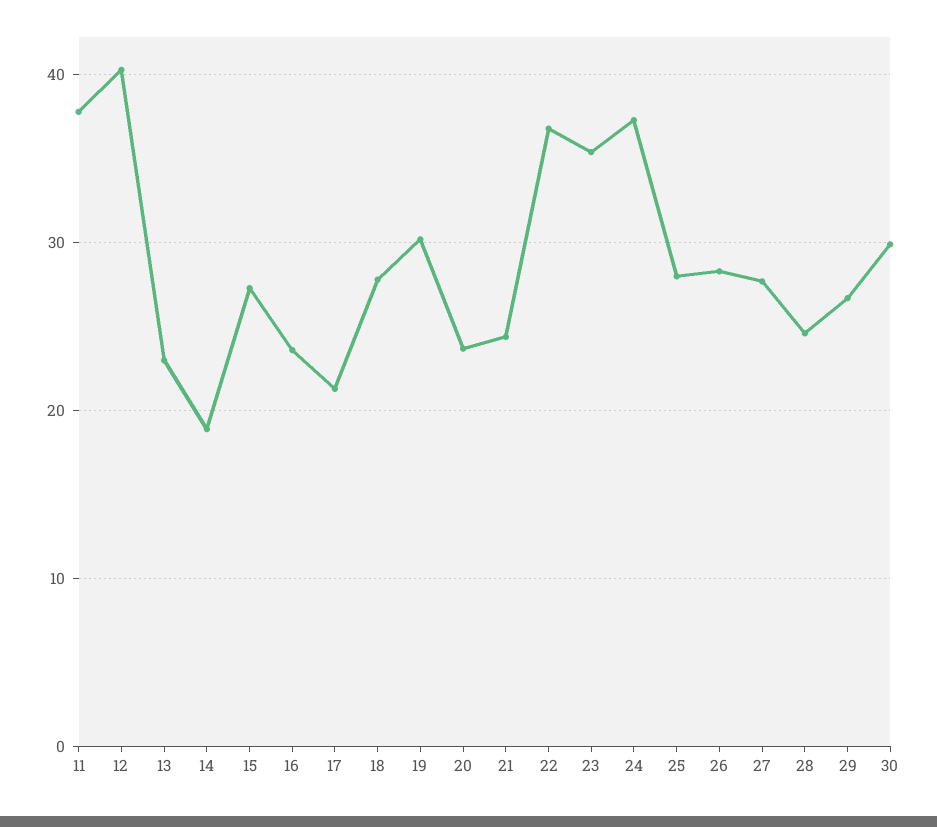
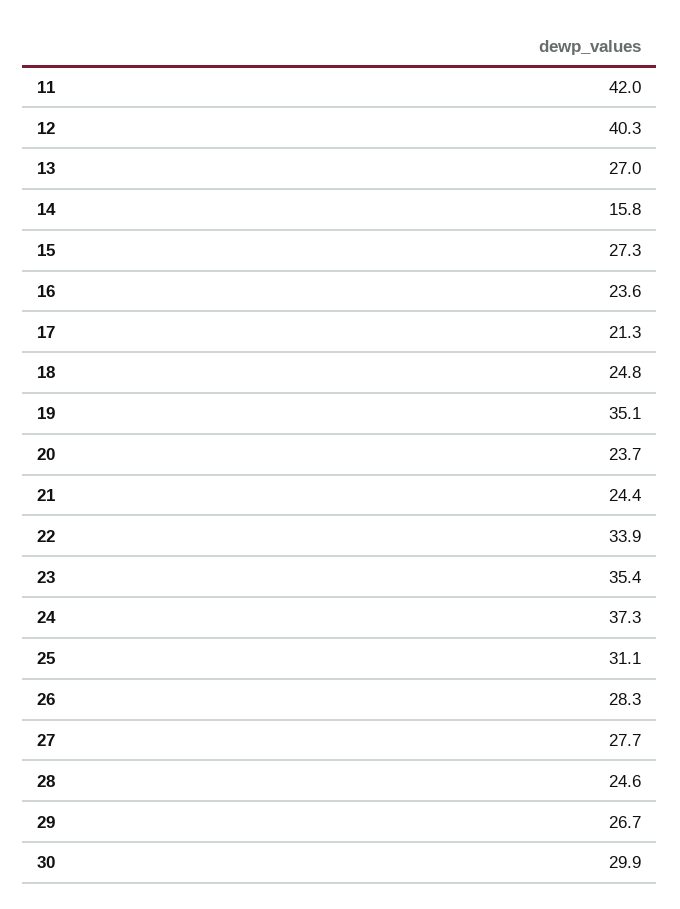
  {
-   "11": 38,
+   "11": 42,
    "12": 40.3,
-   "13": 23,
+   "13": 27,
-   "14": 19,
+   "14": 15.8,
    "15": 27.3,
    "16": 23.6,
    "17": 21.3,
-   "18": 28,
+   "18": 24.8,
-   "19": 30,
+   "19": 35.1,
    "20": 23.7,
    "21": 24.4,
-   "22": 37,
+   "22": 33.9,
    "23": 35.4,
    "24": 37.3,
-   "25": 28,
+   "25": 31.1,
    "26": 28.3,
    "27": 27.7,
    "28": 24.6,
    "29": 26.7,
    "30": 29.9
  }

